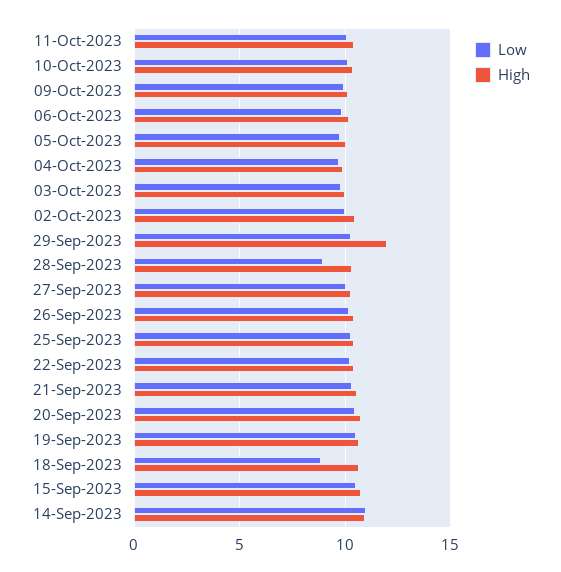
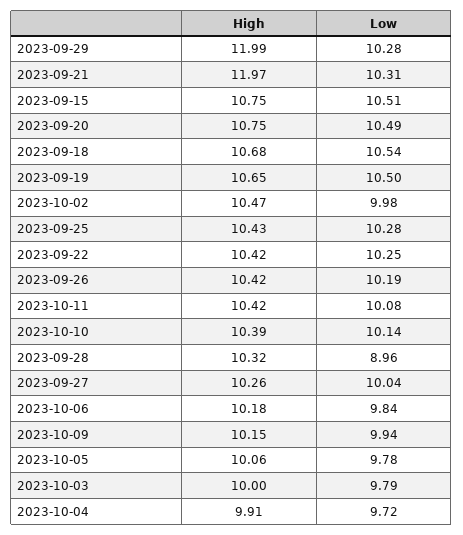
  {
    "Low": {
      "11-Oct-2023": 10.08,
      "10-Oct-2023": 10.14,
      "09-Oct-2023": 9.94,
      "06-Oct-2023": 9.84,
      "05-Oct-2023": 9.78,
      "04-Oct-2023": 9.72,
      "03-Oct-2023": 9.79,
      "02-Oct-2023": 9.98,
      "29-Sep-2023": 10.28,
      "28-Sep-2023": 8.96,
      "27-Sep-2023": 10.04,
      "26-Sep-2023": 10.19,
      "25-Sep-2023": 10.28,
      "22-Sep-2023": 10.25,
      "21-Sep-2023": 10.31,
      "20-Sep-2023": 10.49,
      "19-Sep-2023": 10.5,
-     "18-Sep-2023": 9,
+     "18-Sep-2023": 10.54,
-     "15-Sep-2023": 10.51,
+     "15-Sep-2023": 10.51
-     "14-Sep-2023": 11
    },
    "High": {
      "11-Oct-2023": 10.42,
      "10-Oct-2023": 10.39,
      "09-Oct-2023": 10.15,
      "06-Oct-2023": 10.18,
      "05-Oct-2023": 10.06,
      "04-Oct-2023": 9.91,
      "03-Oct-2023": 10,
      "02-Oct-2023": 10.47,
      "29-Sep-2023": 11.99,
      "28-Sep-2023": 10.32,
      "27-Sep-2023": 10.26,
      "26-Sep-2023": 10.42,
      "25-Sep-2023": 10.43,
      "22-Sep-2023": 10.42,
-     "21-Sep-2023": 10.5,
+     "21-Sep-2023": 11.97,
      "20-Sep-2023": 10.75,
      "19-Sep-2023": 10.65,
      "18-Sep-2023": 10.68,
-     "15-Sep-2023": 10.75,
+     "15-Sep-2023": 10.75
-     "14-Sep-2023": 11
    }
  }

